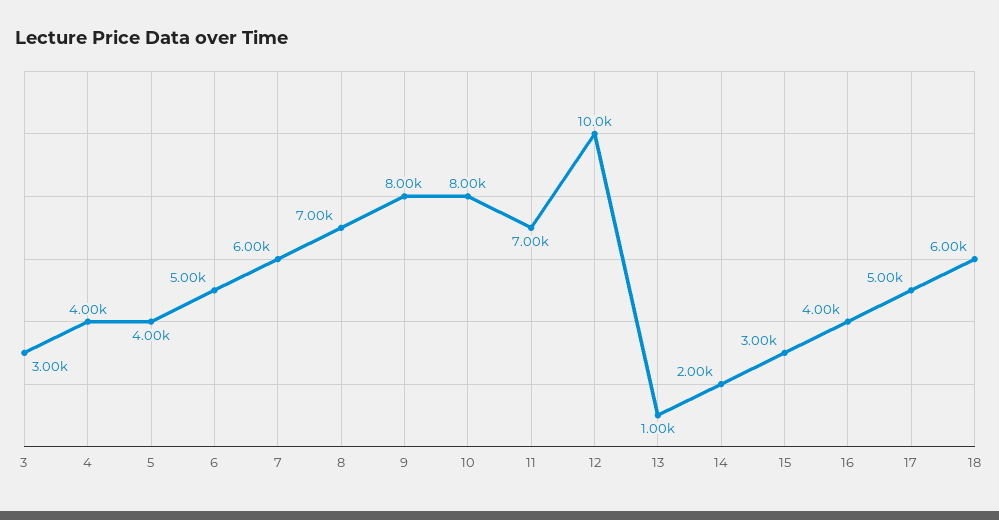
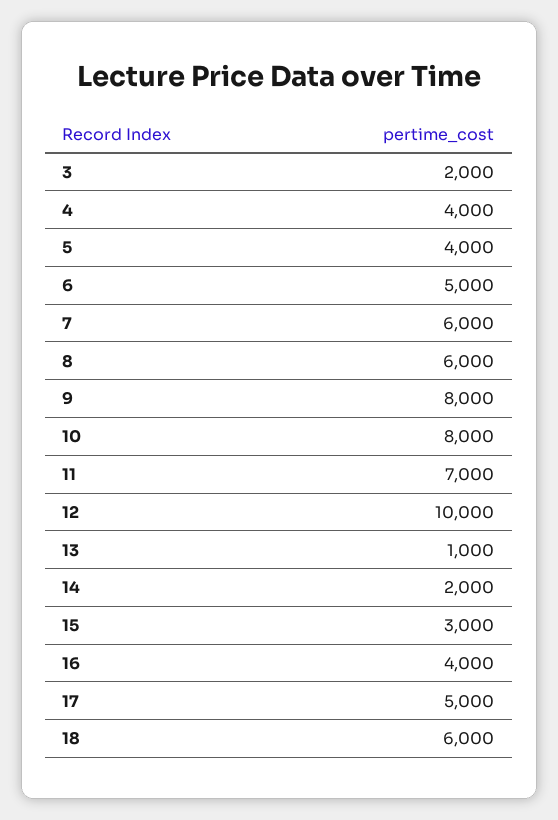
  {
-   "3": 3000,
+   "3": 2000,
    "4": 4000,
    "5": 4000,
    "6": 5000,
    "7": 6000,
-   "8": 7000,
+   "8": 6000,
    "9": 8000,
    "10": 8000,
    "11": 7000,
    "12": 10000,
    "13": 1000,
    "14": 2000,
    "15": 3000,
    "16": 4000,
    "17": 5000,
    "18": 6000
  }

